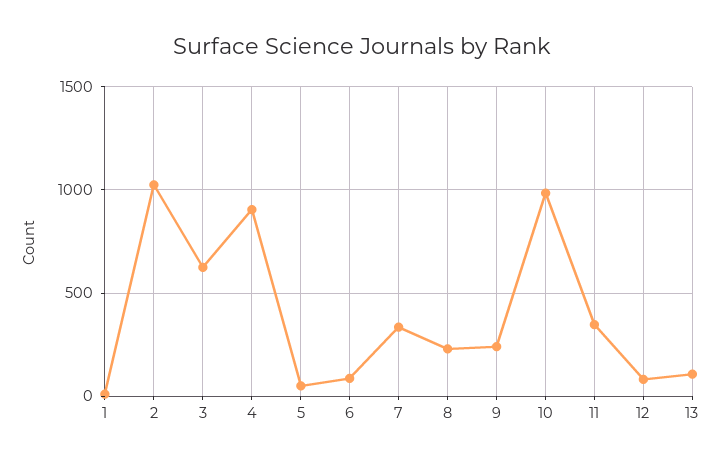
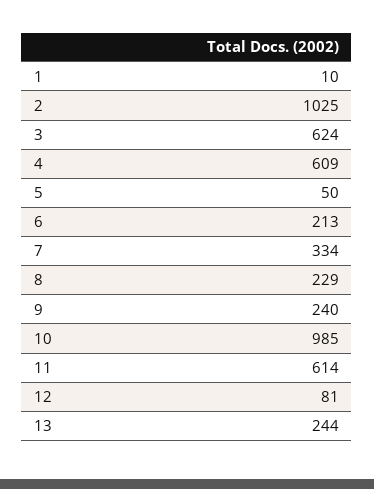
  {
    "1": 10,
    "2": 1025,
    "3": 624,
-   "4": 900,
+   "4": 609,
    "5": 50,
-   "6": 100,
+   "6": 213,
    "7": 334,
    "8": 229,
    "9": 240,
    "10": 985,
-   "11": 350,
+   "11": 614,
    "12": 81,
-   "13": 100
+   "13": 244
  }

